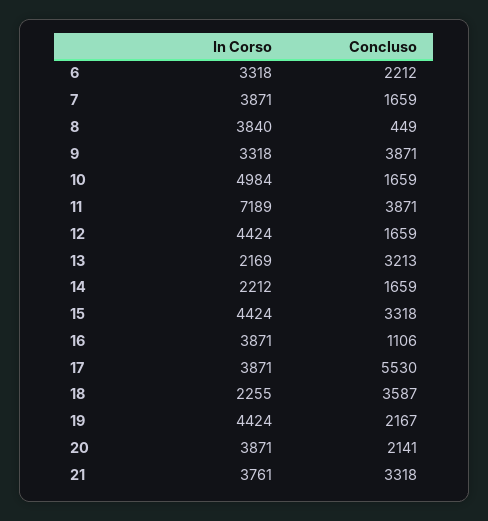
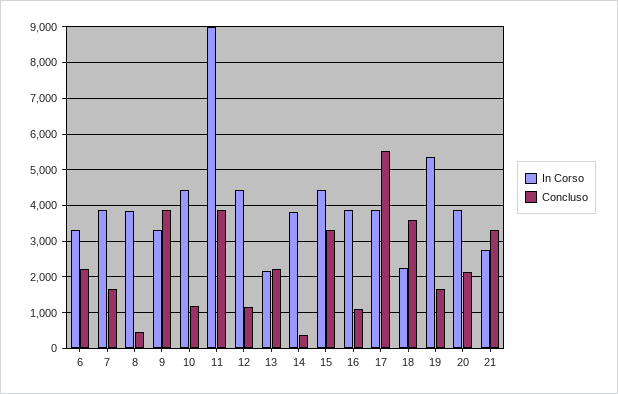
  {
    "In Corso": {
      "6": 3318,
      "7": 3871,
      "8": 3840,
      "9": 3318,
-     "10": 4984,
+     "10": 4400,
-     "11": 7189,
+     "11": 9000,
      "12": 4424,
      "13": 2169,
-     "14": 2212,
+     "14": 3800,
      "15": 4424,
      "16": 3871,
      "17": 3871,
      "18": 2255,
-     "19": 4424,
+     "19": 5400,
      "20": 3871,
-     "21": 3761
+     "21": 2800
    },
    "Concluso": {
      "6": 2212,
      "7": 1659,
      "8": 449,
      "9": 3871,
-     "10": 1659,
+     "10": 1200,
      "11": 3871,
-     "12": 1659,
+     "12": 1200,
-     "13": 3213,
+     "13": 2200,
-     "14": 1659,
+     "14": 400,
      "15": 3318,
      "16": 1106,
      "17": 5530,
      "18": 3587,
-     "19": 2167,
+     "19": 1600,
      "20": 2141,
      "21": 3318
    }
  }

